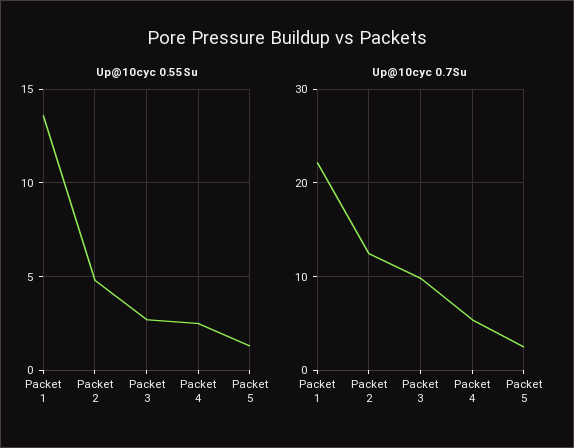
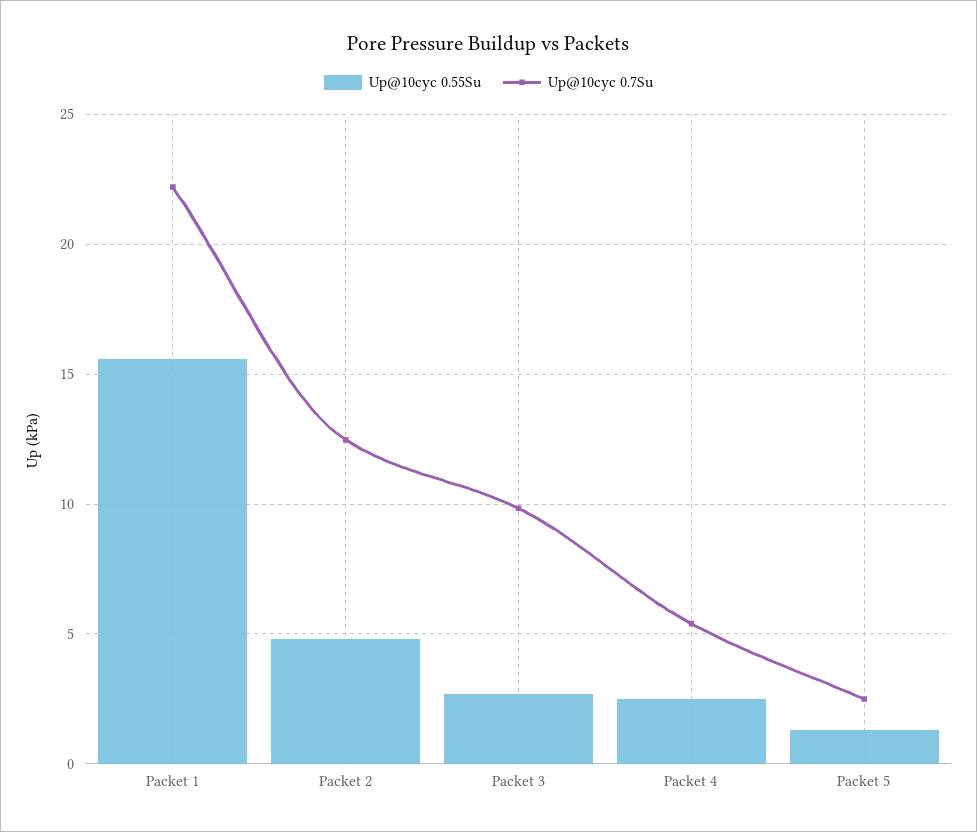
  {
    "Up@10cyc 0.55Su": {
-     "Packet 1": 13.5,
+     "Packet 1": 15.5,
      "Packet 2": 5,
      "Packet 3": 2.5,
      "Packet 4": 2.5,
      "Packet 5": 1.5
    },
    "Up@10cyc 0.7Su": {
      "Packet 1": 22,
      "Packet 2": 12.5,
      "Packet 3": 10,
      "Packet 4": 5.5,
      "Packet 5": 2.5
    }
  }

